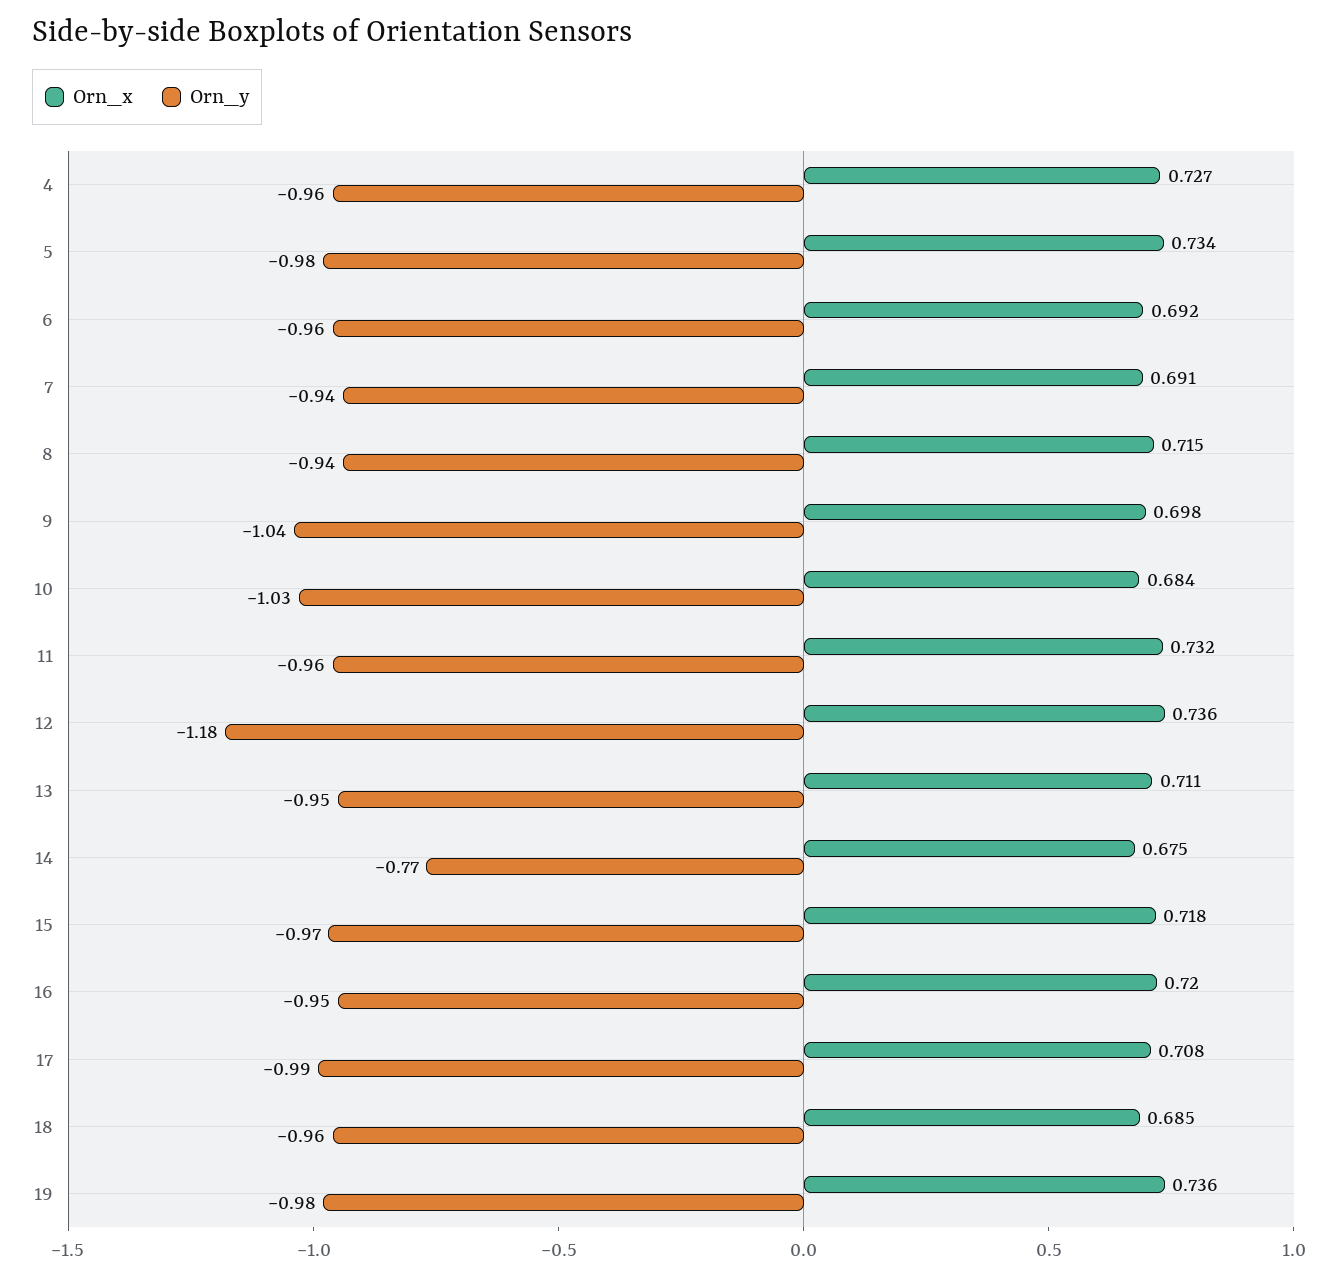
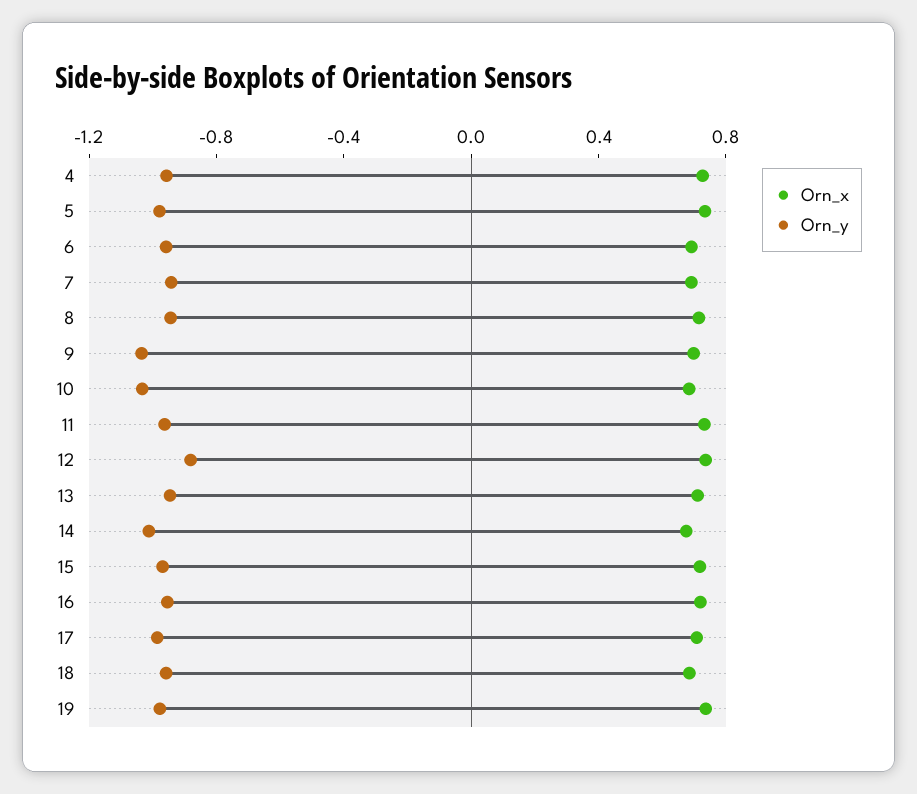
  {
    "Orn_x": {
      "4": 0.727,
      "5": 0.734,
      "6": 0.692,
      "7": 0.691,
      "8": 0.715,
      "9": 0.698,
      "10": 0.684,
      "11": 0.732,
      "12": 0.736,
      "13": 0.711,
      "14": 0.675,
      "15": 0.718,
      "16": 0.72,
      "17": 0.708,
      "18": 0.685,
      "19": 0.736
    },
    "Orn_y": {
      "4": -0.96,
      "5": -0.98,
      "6": -0.96,
      "7": -0.94,
      "8": -0.94,
      "9": -1.04,
      "10": -1.03,
      "11": -0.96,
-     "12": -1.18,
+     "12": -0.9,
      "13": -0.95,
-     "14": -0.77,
+     "14": -1,
      "15": -0.97,
      "16": -0.95,
      "17": -0.99,
      "18": -0.96,
      "19": -0.98
    }
  }

